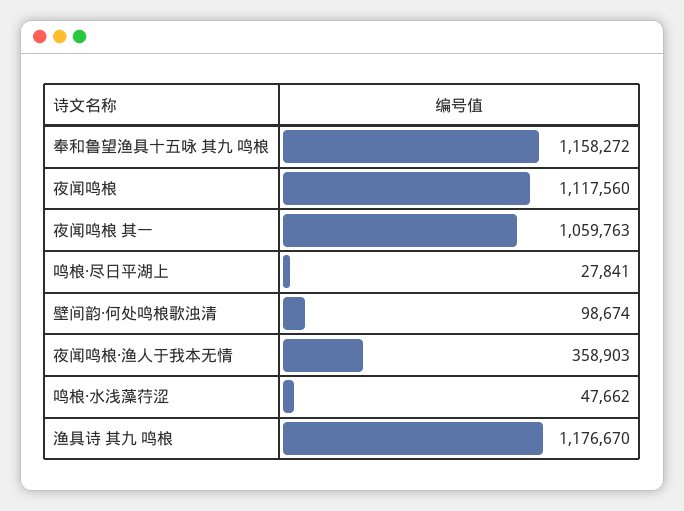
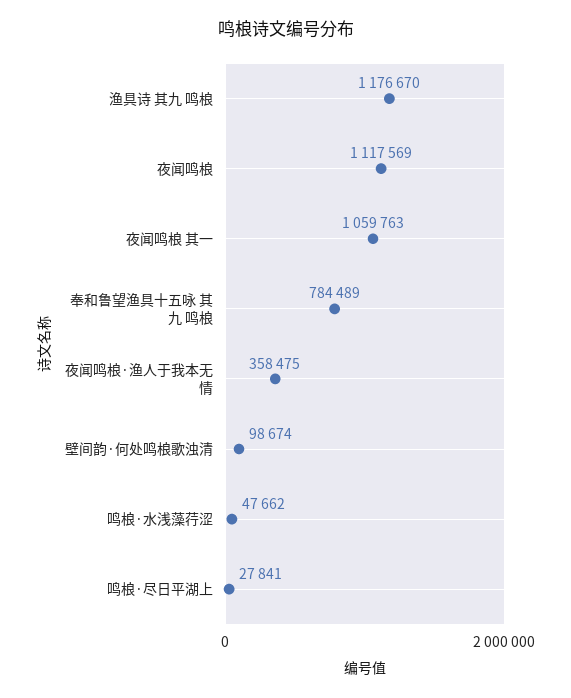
  {
-   "奉和鲁望渔具十五咏 其九 鸣桹": 1158272,
+   "奉和鲁望渔具十五咏 其九 鸣桹": 784489,
-   "夜闻鸣桹": 1117560,
+   "夜闻鸣桹": 1117569,
    "夜闻鸣桹 其一": 1059763,
    "鸣桹·尽日平湖上": 27841,
    "壁间韵·何处鸣桹歌浊清": 98674,
-   "夜闻鸣桹·渔人于我本无情": 358903,
+   "夜闻鸣桹·渔人于我本无情": 358475,
    "鸣桹·水浅藻荇涩": 47662,
    "渔具诗 其九 鸣桹": 1176670
  }

